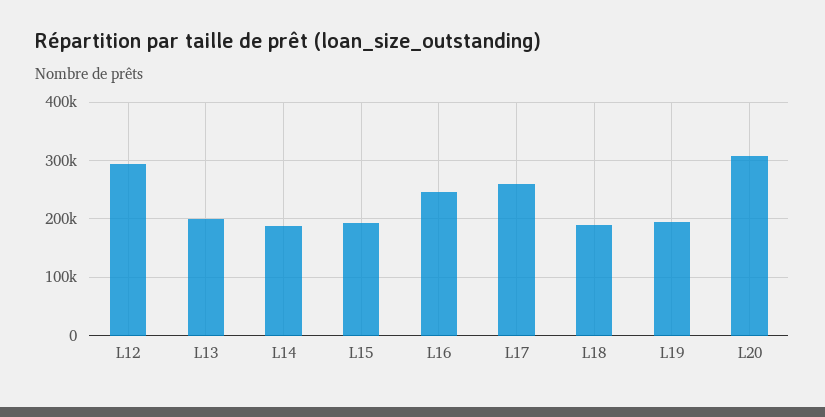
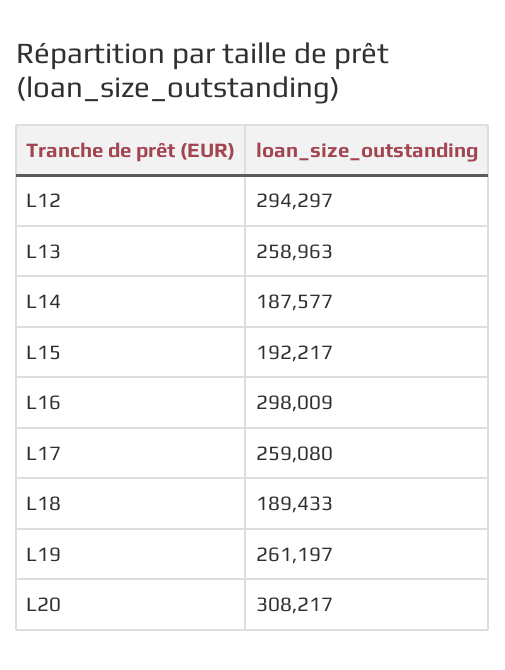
  {
    "L12": 294297,
-   "L13": 200000,
+   "L13": 258963,
    "L14": 187577,
    "L15": 192217,
-   "L16": 240000,
+   "L16": 298009,
    "L17": 259080,
    "L18": 189433,
-   "L19": 200000,
+   "L19": 261197,
    "L20": 308217
  }

